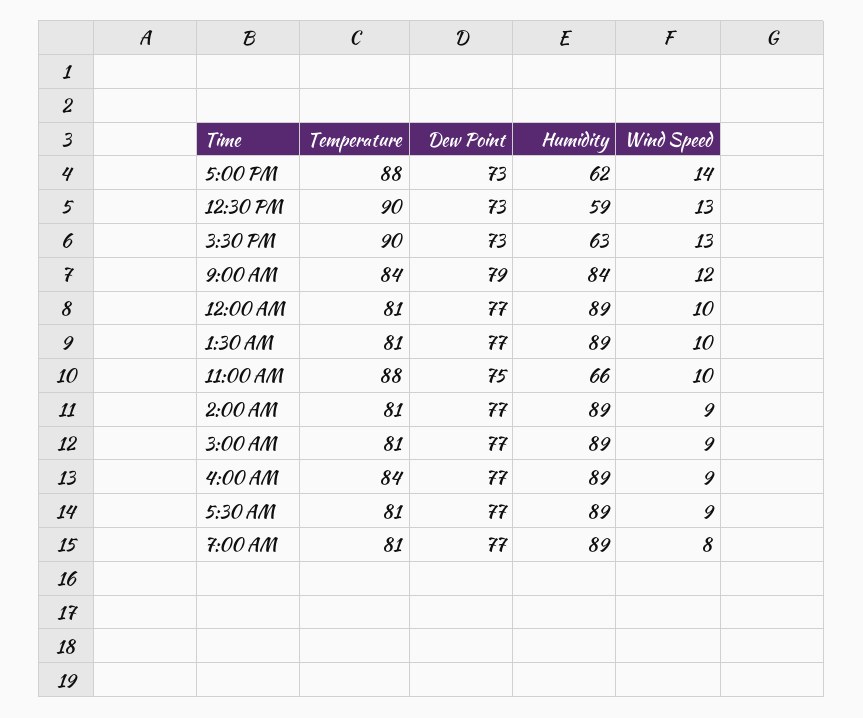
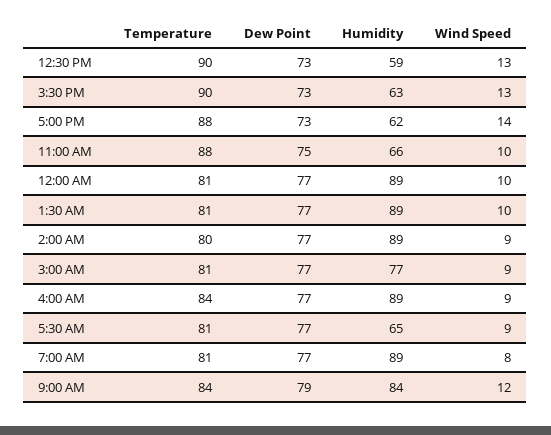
  {
    "Temperature": {
      "5:00 PM": 88,
      "12:30 PM": 90,
      "3:30 PM": 90,
      "9:00 AM": 84,
      "12:00 AM": 81,
      "1:30 AM": 81,
      "11:00 AM": 88,
-     "2:00 AM": 81,
+     "2:00 AM": 80,
      "3:00 AM": 81,
      "4:00 AM": 84,
      "5:30 AM": 81,
      "7:00 AM": 81
    },
    "Dew Point": {
      "5:00 PM": 73,
      "12:30 PM": 73,
      "3:30 PM": 73,
      "9:00 AM": 79,
      "12:00 AM": 77,
      "1:30 AM": 77,
      "11:00 AM": 75,
      "2:00 AM": 77,
      "3:00 AM": 77,
      "4:00 AM": 77,
      "5:30 AM": 77,
      "7:00 AM": 77
    },
    "Humidity": {
      "5:00 PM": 62,
      "12:30 PM": 59,
      "3:30 PM": 63,
      "9:00 AM": 84,
      "12:00 AM": 89,
      "1:30 AM": 89,
      "11:00 AM": 66,
      "2:00 AM": 89,
-     "3:00 AM": 89,
+     "3:00 AM": 77,
      "4:00 AM": 89,
-     "5:30 AM": 89,
+     "5:30 AM": 65,
      "7:00 AM": 89
    },
    "Wind Speed": {
      "5:00 PM": 14,
      "12:30 PM": 13,
      "3:30 PM": 13,
      "9:00 AM": 12,
      "12:00 AM": 10,
      "1:30 AM": 10,
      "11:00 AM": 10,
      "2:00 AM": 9,
      "3:00 AM": 9,
      "4:00 AM": 9,
      "5:30 AM": 9,
      "7:00 AM": 8
    }
  }

